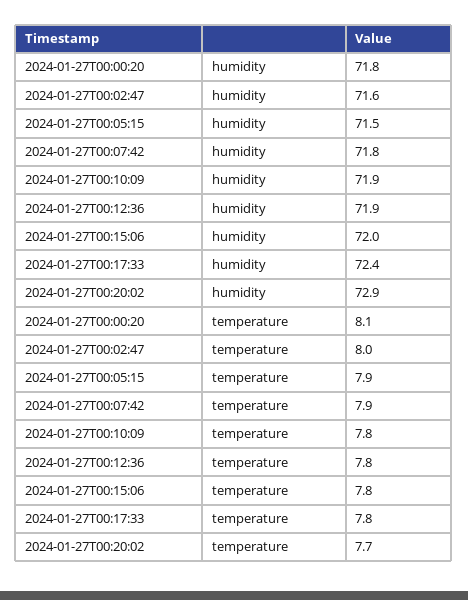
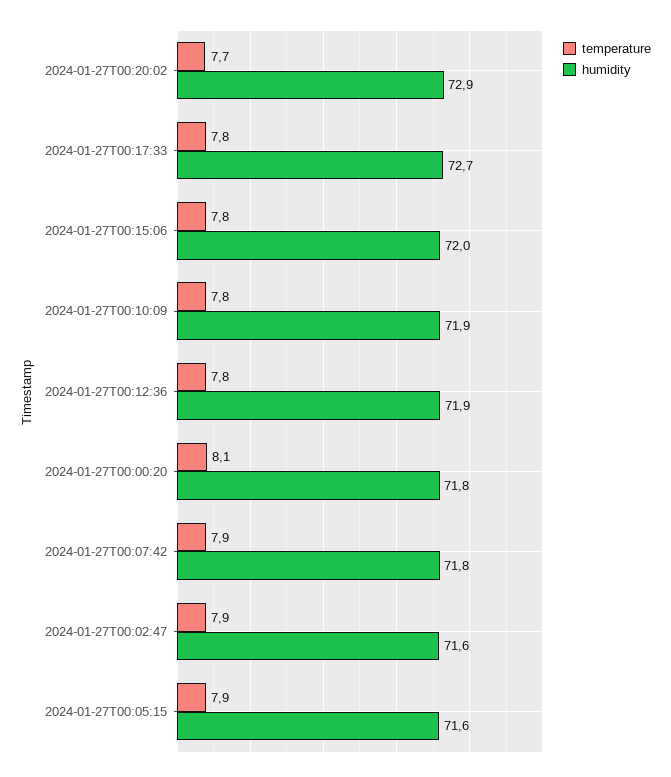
  {
    "humidity": {
      "2024-01-27T00:00:20": 71.8,
      "2024-01-27T00:02:47": 71.6,
-     "2024-01-27T00:05:15": 71.5,
+     "2024-01-27T00:05:15": 71.6,
      "2024-01-27T00:07:42": 71.8,
      "2024-01-27T00:10:09": 71.9,
      "2024-01-27T00:12:36": 71.9,
      "2024-01-27T00:15:06": 72,
-     "2024-01-27T00:17:33": 72.4,
+     "2024-01-27T00:17:33": 72.7,
      "2024-01-27T00:20:02": 72.9
    },
    "temperature": {
      "2024-01-27T00:00:20": 8.1,
-     "2024-01-27T00:02:47": 8,
+     "2024-01-27T00:02:47": 7.9,
      "2024-01-27T00:05:15": 7.9,
      "2024-01-27T00:07:42": 7.9,
      "2024-01-27T00:10:09": 7.8,
      "2024-01-27T00:12:36": 7.8,
      "2024-01-27T00:15:06": 7.8,
      "2024-01-27T00:17:33": 7.8,
      "2024-01-27T00:20:02": 7.7
    }
  }

